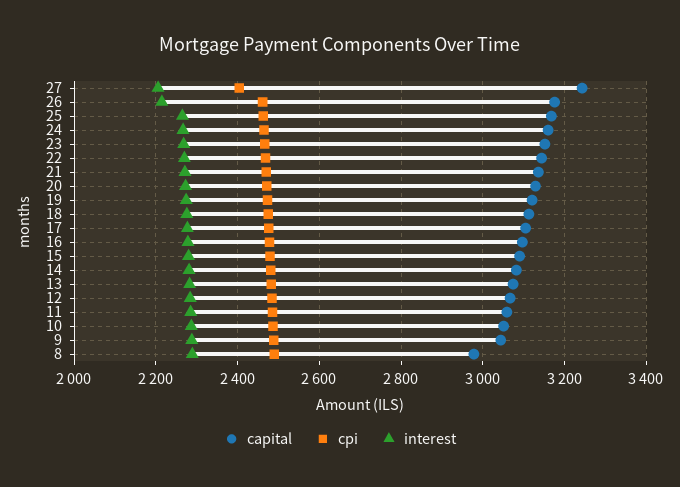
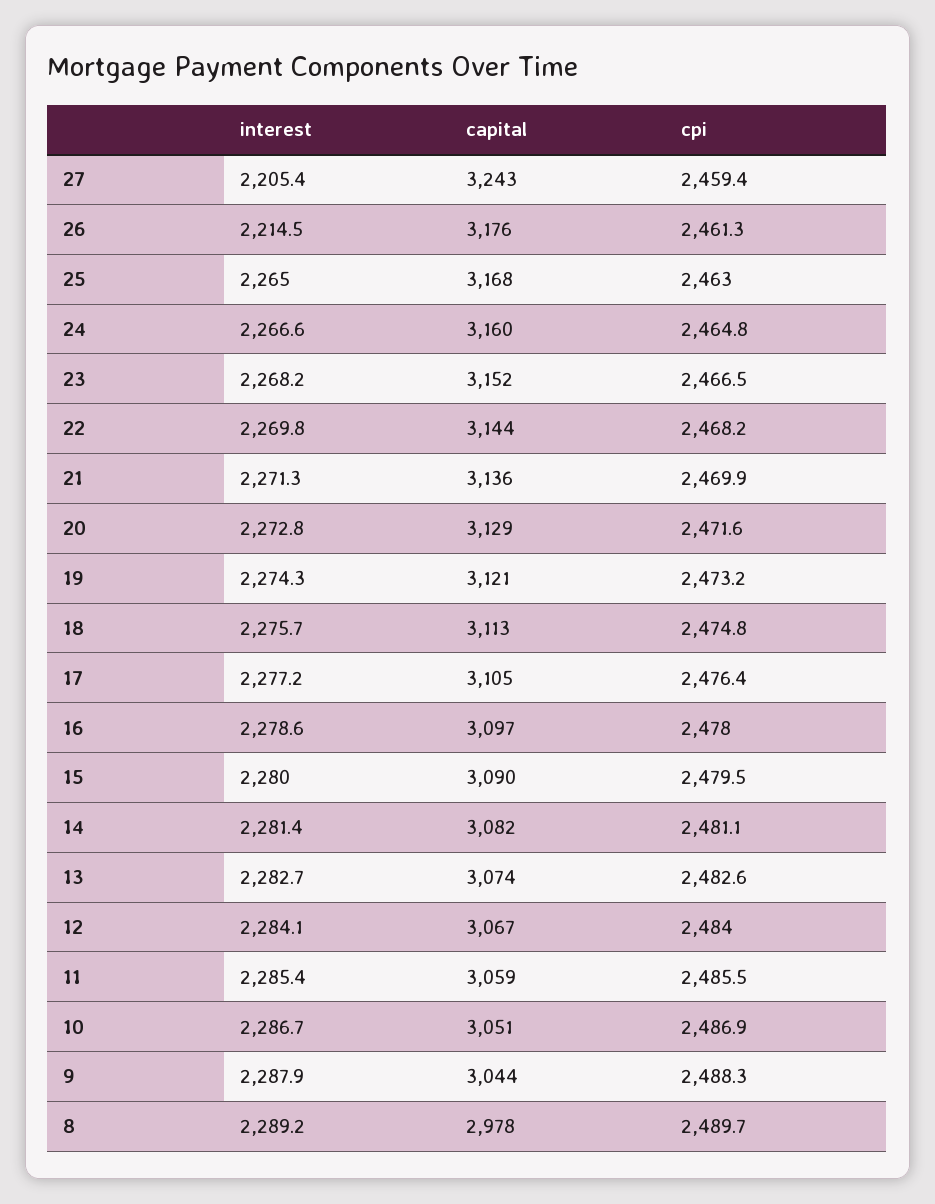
  {
    "capital": {
      "27": 3243,
      "26": 3176,
      "25": 3168,
      "24": 3160,
      "23": 3152,
      "22": 3144,
      "21": 3136,
      "20": 3129,
      "19": 3121,
      "18": 3113,
      "17": 3105,
      "16": 3097,
      "15": 3090,
      "14": 3082,
      "13": 3074,
      "12": 3067,
      "11": 3059,
      "10": 3051,
      "9": 3044,
      "8": 2978
    },
    "cpi": {
-     "27": 2400,
+     "27": 2459.4,
      "26": 2461.3,
      "25": 2463,
      "24": 2464.8,
      "23": 2466.5,
      "22": 2468.2,
      "21": 2469.9,
      "20": 2471.6,
      "19": 2473.2,
      "18": 2474.8,
      "17": 2476.4,
      "16": 2478,
      "15": 2479.5,
      "14": 2481.1,
      "13": 2482.6,
      "12": 2484,
      "11": 2485.5,
      "10": 2486.9,
      "9": 2488.3,
      "8": 2489.7
    },
    "interest": {
      "27": 2205.4,
      "26": 2214.5,
      "25": 2265,
      "24": 2266.6,
      "23": 2268.2,
      "22": 2269.8,
      "21": 2271.3,
      "20": 2272.8,
      "19": 2274.3,
      "18": 2275.7,
      "17": 2277.2,
      "16": 2278.6,
      "15": 2280,
      "14": 2281.4,
      "13": 2282.7,
      "12": 2284.1,
      "11": 2285.4,
      "10": 2286.7,
      "9": 2287.9,
      "8": 2289.2
    }
  }

